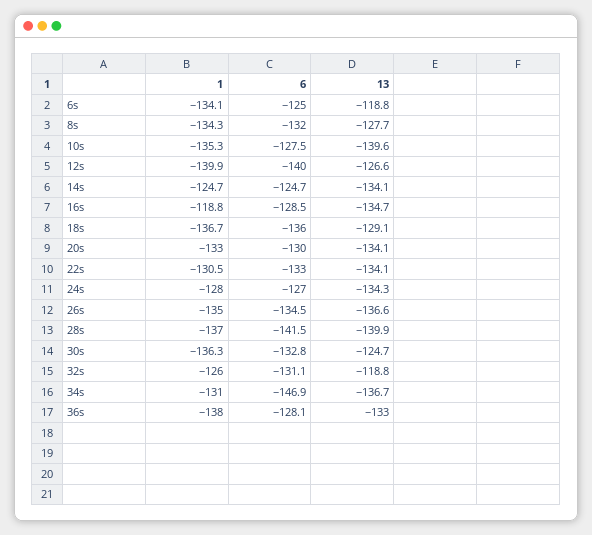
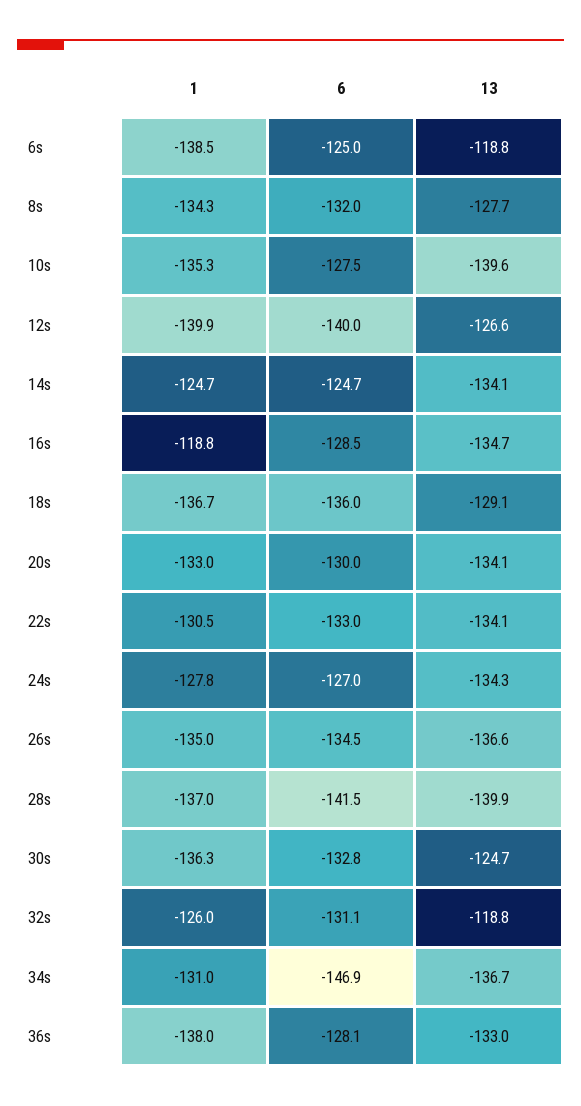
  {
    "1": {
-     "6s": -134.1,
+     "6s": -138.5,
      "8s": -134.3,
      "10s": -135.3,
      "12s": -139.9,
      "14s": -124.7,
      "16s": -118.8,
      "18s": -136.7,
      "20s": -133,
      "22s": -130.5,
-     "24s": -128,
+     "24s": -127.8,
      "26s": -135,
      "28s": -137,
      "30s": -136.3,
      "32s": -126,
      "34s": -131,
      "36s": -138
    },
    "6": {
      "6s": -125,
      "8s": -132,
      "10s": -127.5,
      "12s": -140,
      "14s": -124.7,
      "16s": -128.5,
      "18s": -136,
      "20s": -130,
      "22s": -133,
      "24s": -127,
      "26s": -134.5,
      "28s": -141.5,
      "30s": -132.8,
      "32s": -131.1,
      "34s": -146.9,
      "36s": -128.1
    },
    "13": {
      "6s": -118.8,
      "8s": -127.7,
      "10s": -139.6,
      "12s": -126.6,
      "14s": -134.1,
      "16s": -134.7,
      "18s": -129.1,
      "20s": -134.1,
      "22s": -134.1,
      "24s": -134.3,
      "26s": -136.6,
      "28s": -139.9,
      "30s": -124.7,
      "32s": -118.8,
      "34s": -136.7,
      "36s": -133
    }
  }

